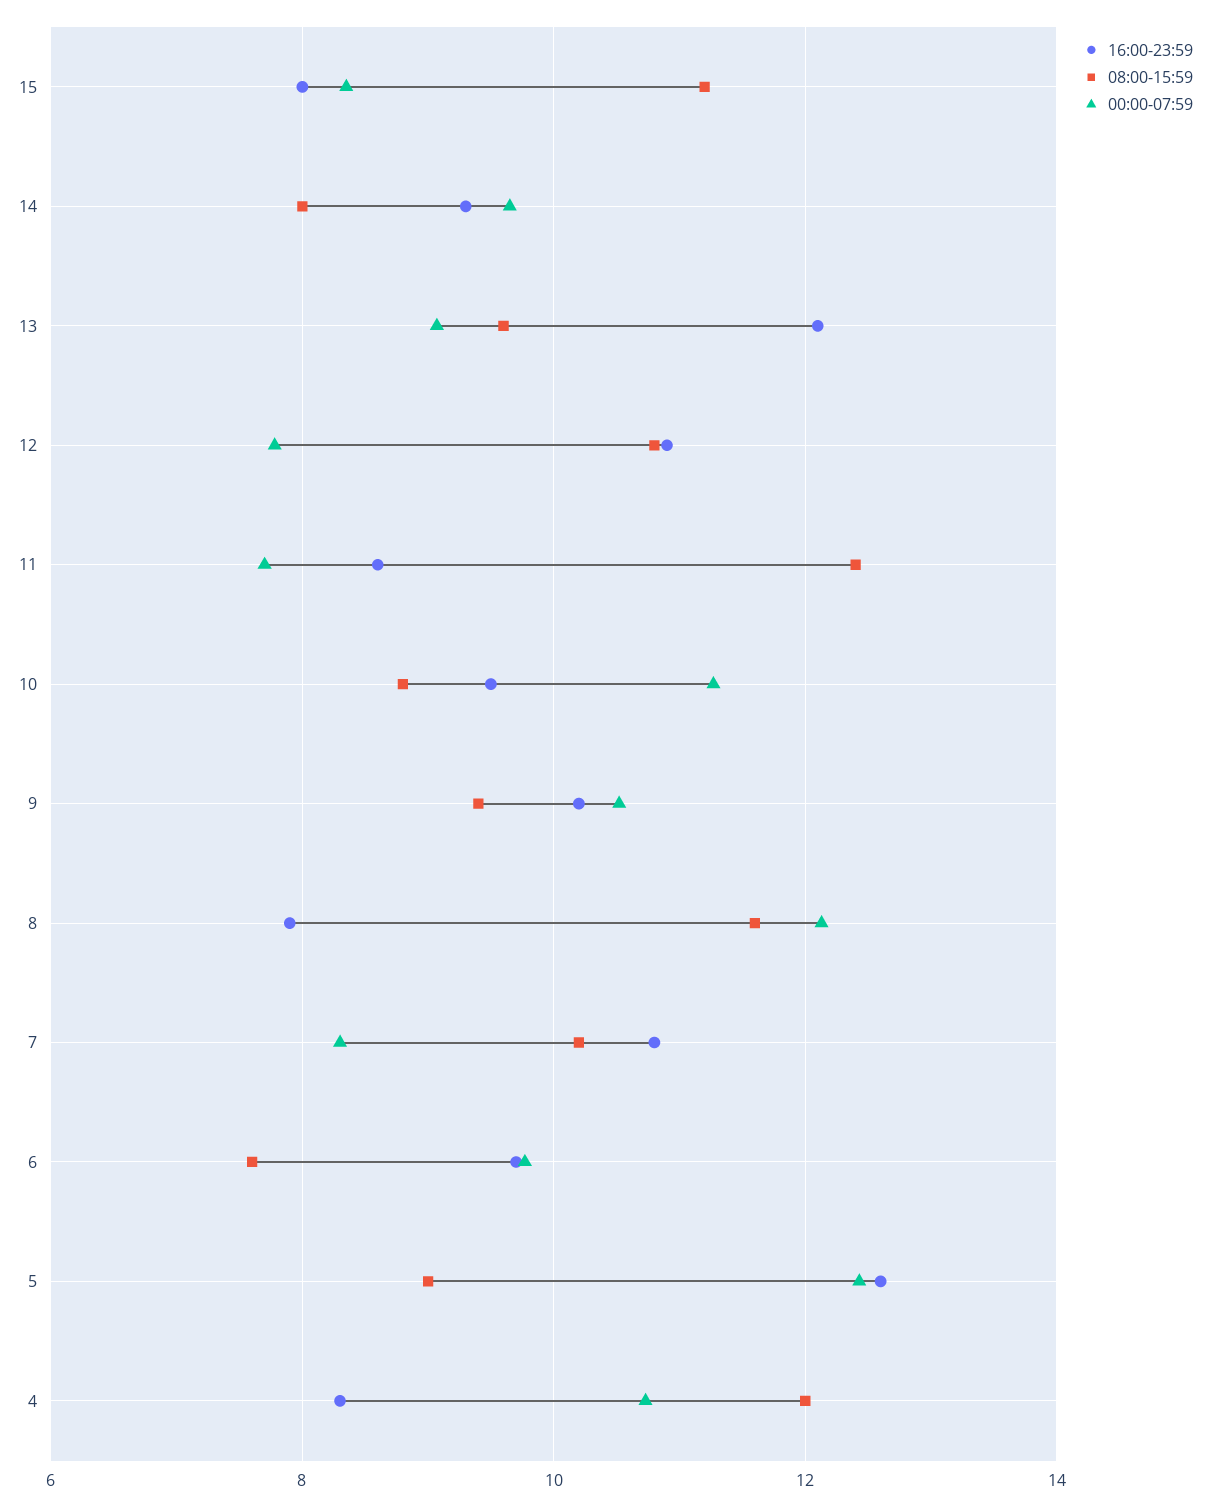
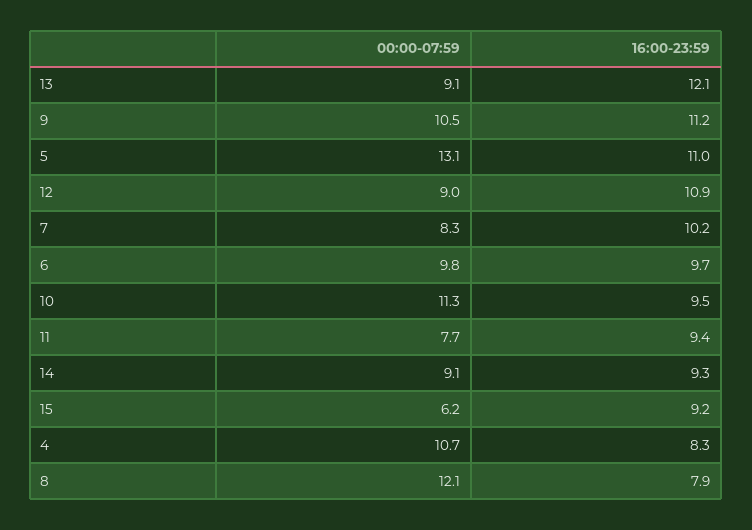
  {
    "16:00-23:59": {
-     "15": 8,
+     "15": 9.2,
      "14": 9.3,
      "13": 12.1,
      "12": 10.9,
-     "11": 8.6,
+     "11": 9.4,
      "10": 9.5,
-     "9": 10.2,
+     "9": 11.2,
      "8": 7.9,
-     "7": 10.8,
+     "7": 10.2,
      "6": 9.7,
-     "5": 12.6,
+     "5": 11,
      "4": 8.3
    },
-   "08:00-15:59": {
-     "15": 11.2,
-     "14": 8,
-     "13": 9.6,
-     "12": 10.8,
-     "11": 12.4,
-     "10": 8.8,
-     "9": 9.4,
-     "8": 11.6,
-     "7": 10.2,
-     "6": 7.6,
-     "5": 9,
-     "4": 12
-   },
    "00:00-07:59": {
-     "15": 8.4,
+     "15": 6.2,
-     "14": 9.6,
+     "14": 9.1,
      "13": 9.1,
-     "12": 7.8,
+     "12": 9,
      "11": 7.7,
      "10": 11.3,
      "9": 10.5,
      "8": 12.1,
      "7": 8.3,
      "6": 9.8,
-     "5": 12.4,
+     "5": 13.1,
      "4": 10.7
    }
  }

